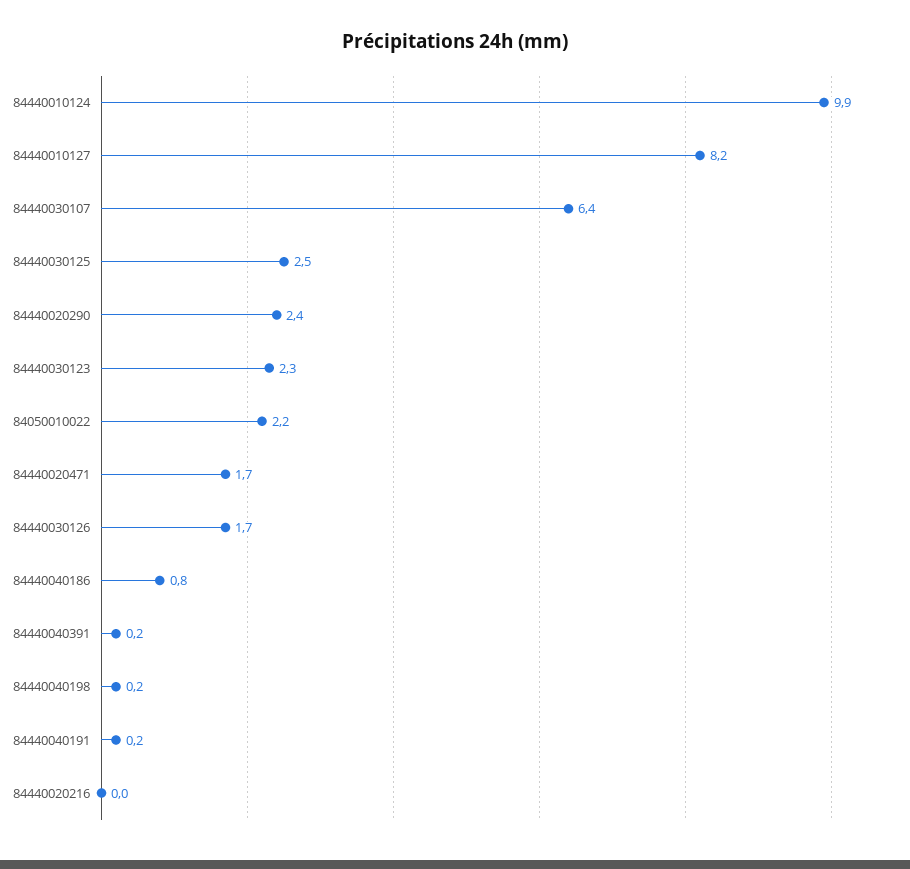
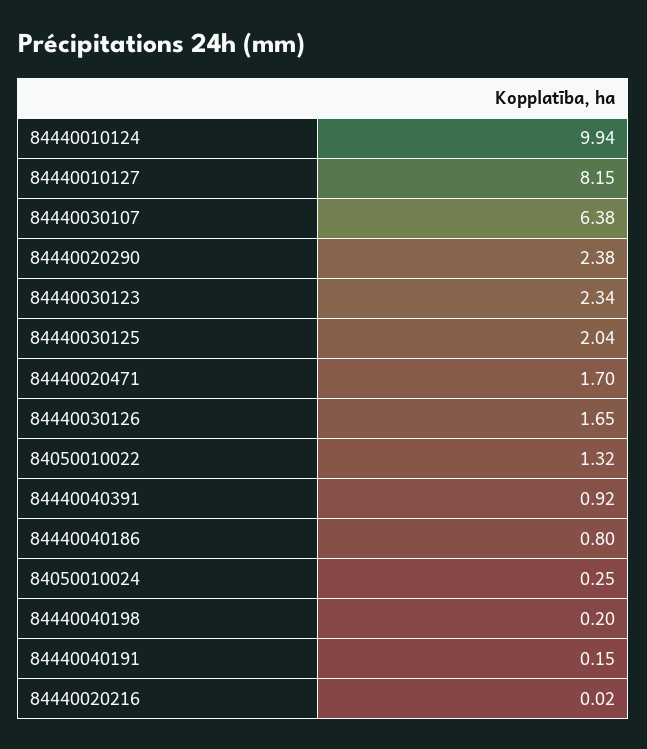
  {
    "84440010124": 9.94,
    "84440010127": 8.15,
    "84440030107": 6.38,
-   "84440030125": 2.5,
+   "84440030125": 2.04,
    "84440020290": 2.38,
    "84440030123": 2.34,
-   "84050010022": 2.2,
+   "84050010022": 1.32,
    "84440020471": 1.7,
    "84440030126": 1.65,
    "84440040186": 0.8,
-   "84440040391": 0.2,
+   "84440040391": 0.92,
    "84440040198": 0.2,
    "84440040191": 0.15,
-   "84440020216": 0.02
+   "84440020216": 0.02,
+   "84050010024": 0.25
  }

